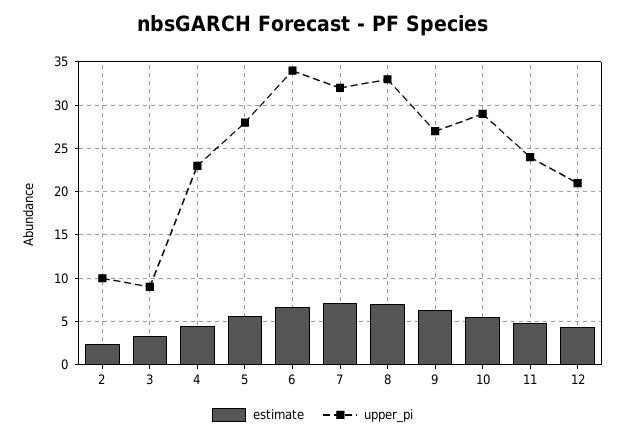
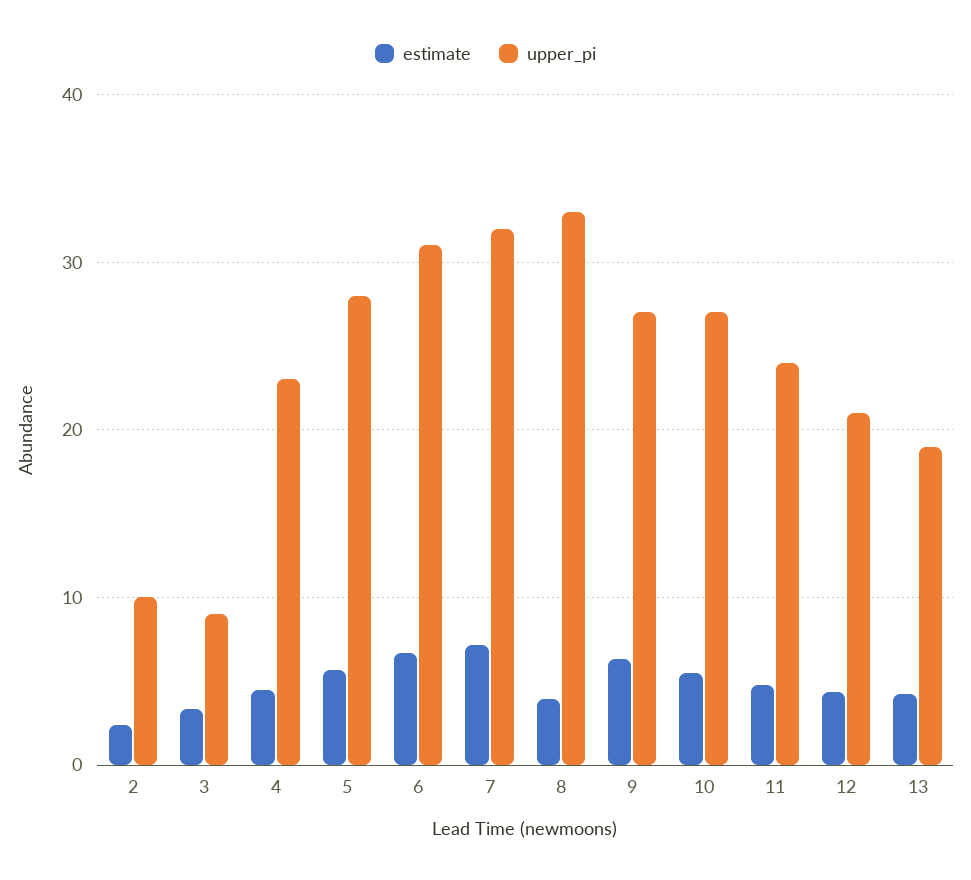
  {
    "estimate": {
      "2": 2,
      "3": 3,
      "4": 4,
      "5": 6,
      "6": 7,
      "7": 7,
-     "8": 7,
+     "8": 4,
      "9": 6,
      "10": 6,
      "11": 5,
-     "12": 4
+     "12": 4,
+     "13": 4
    },
    "upper_pi": {
      "2": 10,
      "3": 9,
      "4": 23,
      "5": 28,
-     "6": 34,
+     "6": 31,
      "7": 32,
      "8": 33,
      "9": 27,
-     "10": 29,
+     "10": 27,
      "11": 24,
-     "12": 21
+     "12": 21,
+     "13": 19
    }
  }

